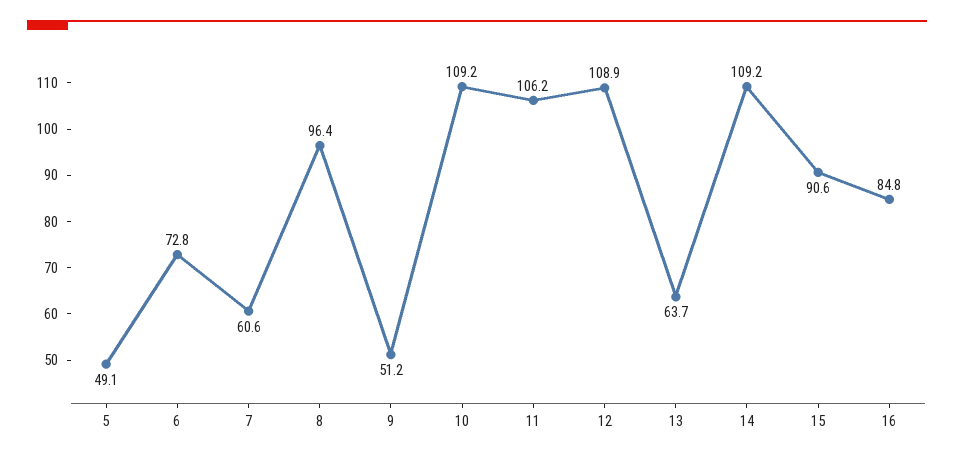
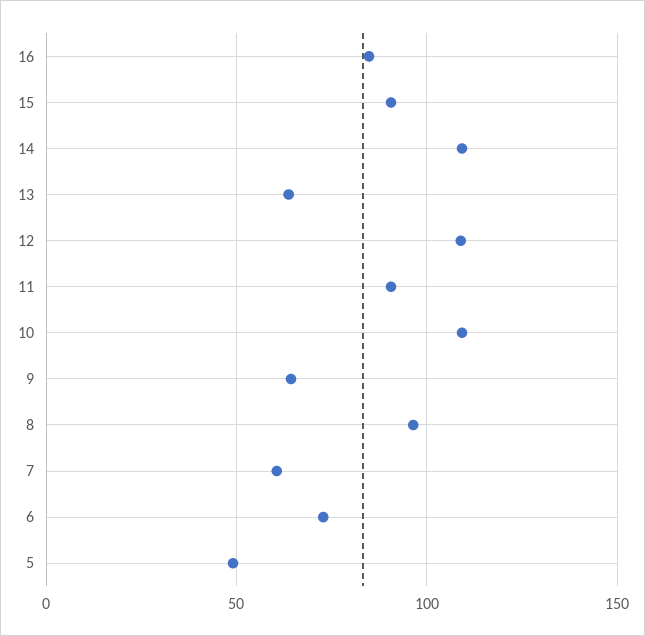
  {
    "5": 49.1,
    "6": 72.8,
    "7": 60.6,
    "8": 96.4,
-   "9": 51.2,
+   "9": 65,
    "10": 109.2,
-   "11": 106.2,
+   "11": 90,
    "12": 108.9,
    "13": 63.7,
    "14": 109.2,
    "15": 90.6,
    "16": 84.8
  }

